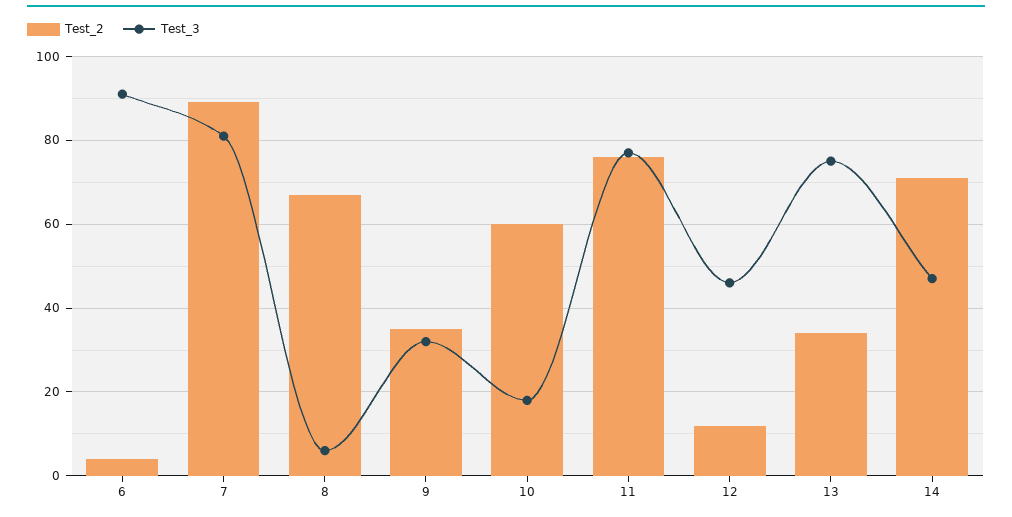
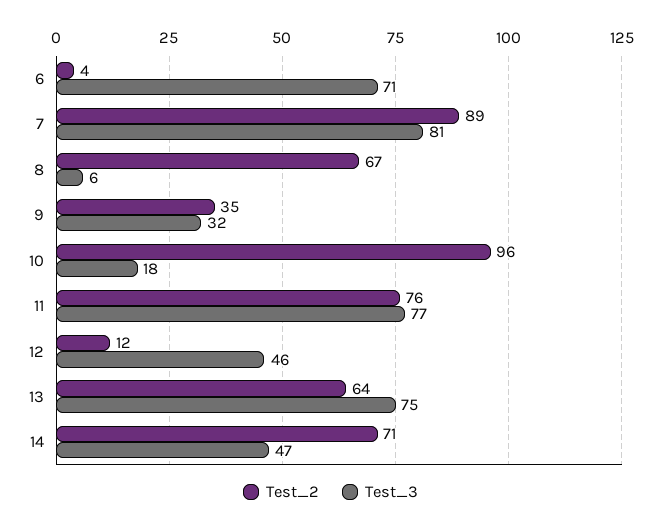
  {
    "Test_2": {
      "6": 4,
      "7": 89,
      "8": 67,
      "9": 35,
-     "10": 60,
+     "10": 96,
      "11": 76,
      "12": 12,
-     "13": 35,
+     "13": 64,
      "14": 71
    },
    "Test_3": {
-     "6": 90,
+     "6": 71,
      "7": 81,
      "8": 6,
      "9": 32,
      "10": 18,
      "11": 77,
      "12": 46,
      "13": 75,
      "14": 47
    }
  }

